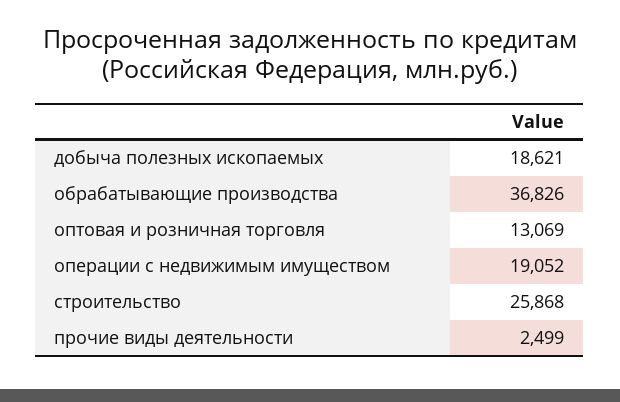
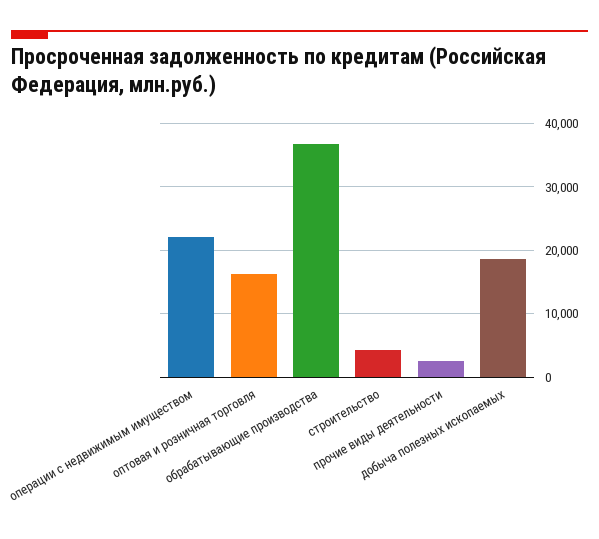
  {
    "добыча полезных ископаемых": 18621,
    "обрабатывающие производства": 36826,
-   "оптовая и розничная торговля": 13069,
+   "оптовая и розничная торговля": 16000,
-   "операции с недвижимым имуществом": 19052,
+   "операции с недвижимым имуществом": 22000,
-   "строительство": 25868,
+   "строительство": 4000,
    "прочие виды деятельности": 2499
  }

